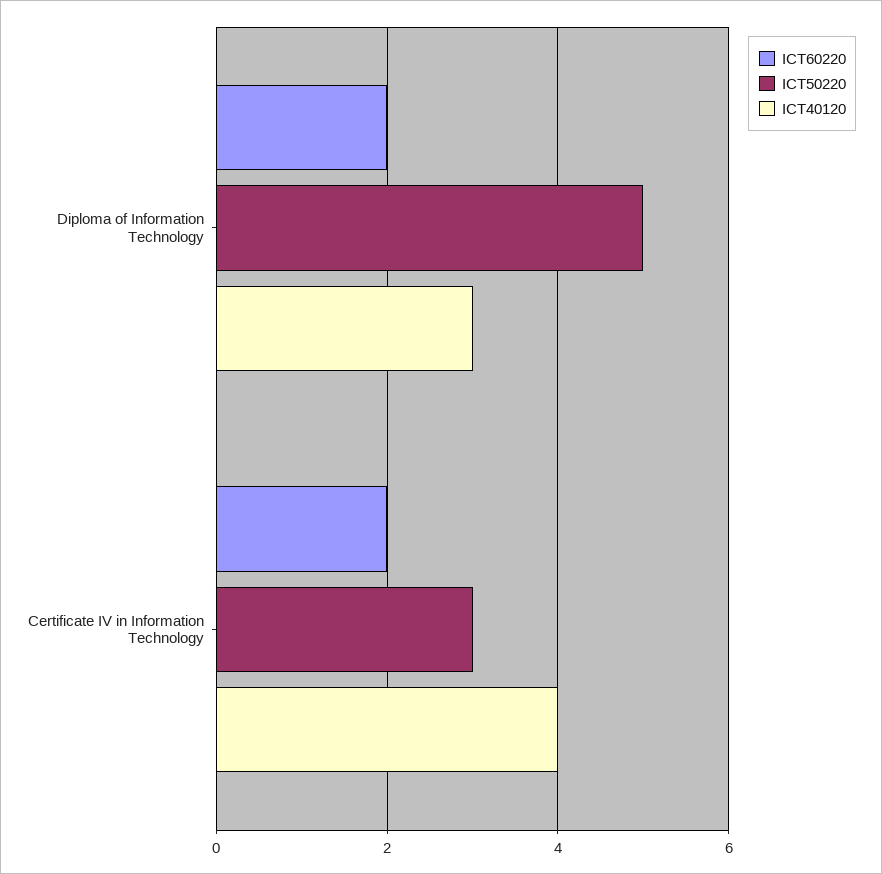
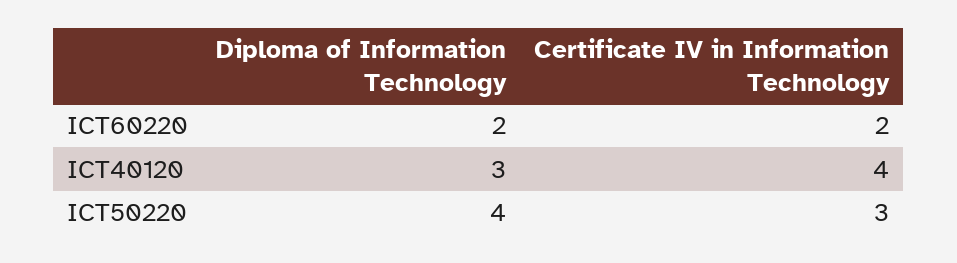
  {
    "ICT60220": {
      "Diploma of Information Technology": 2,
      "Certificate IV in Information Technology": 2
    },
    "ICT50220": {
-     "Diploma of Information Technology": 5,
+     "Diploma of Information Technology": 4,
      "Certificate IV in Information Technology": 3
    },
    "ICT40120": {
      "Diploma of Information Technology": 3,
      "Certificate IV in Information Technology": 4
    }
  }

